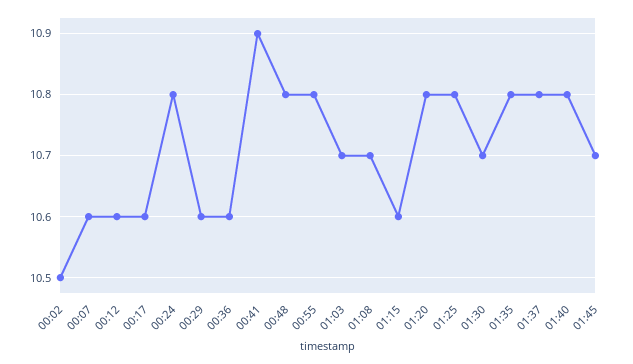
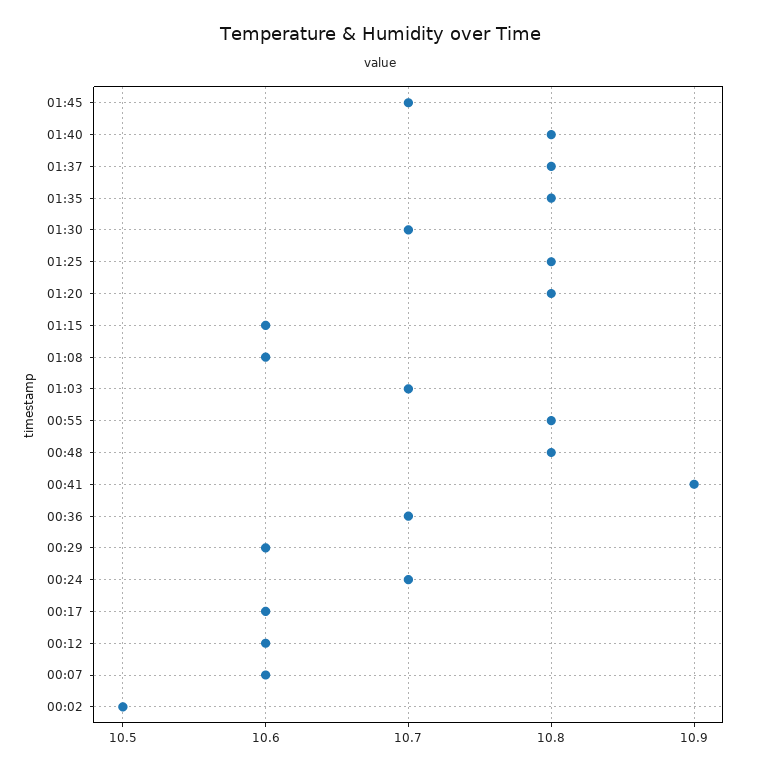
  {
    "00:02": 10.5,
    "00:07": 10.6,
    "00:12": 10.6,
    "00:17": 10.6,
-   "00:24": 10.8,
+   "00:24": 10.7,
    "00:29": 10.6,
-   "00:36": 10.6,
+   "00:36": 10.7,
    "00:41": 10.9,
    "00:48": 10.8,
    "00:55": 10.8,
    "01:03": 10.7,
-   "01:08": 10.7,
+   "01:08": 10.6,
    "01:15": 10.6,
    "01:20": 10.8,
    "01:25": 10.8,
    "01:30": 10.7,
    "01:35": 10.8,
    "01:37": 10.8,
    "01:40": 10.8,
    "01:45": 10.7
  }

